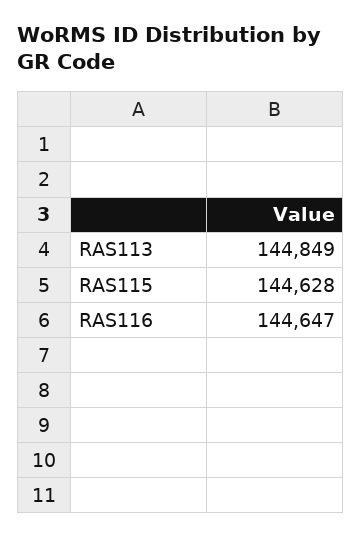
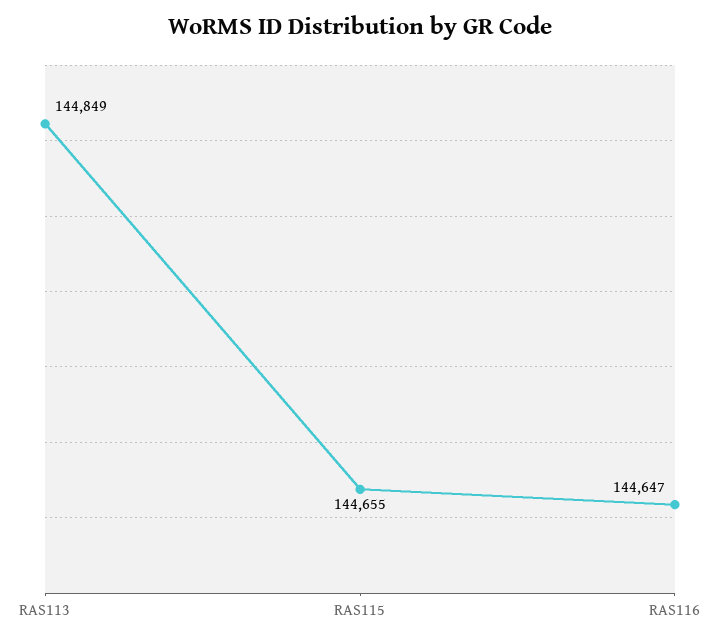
  {
    "RAS113": 144849,
-   "RAS115": 144628,
+   "RAS115": 144655,
    "RAS116": 144647
  }

